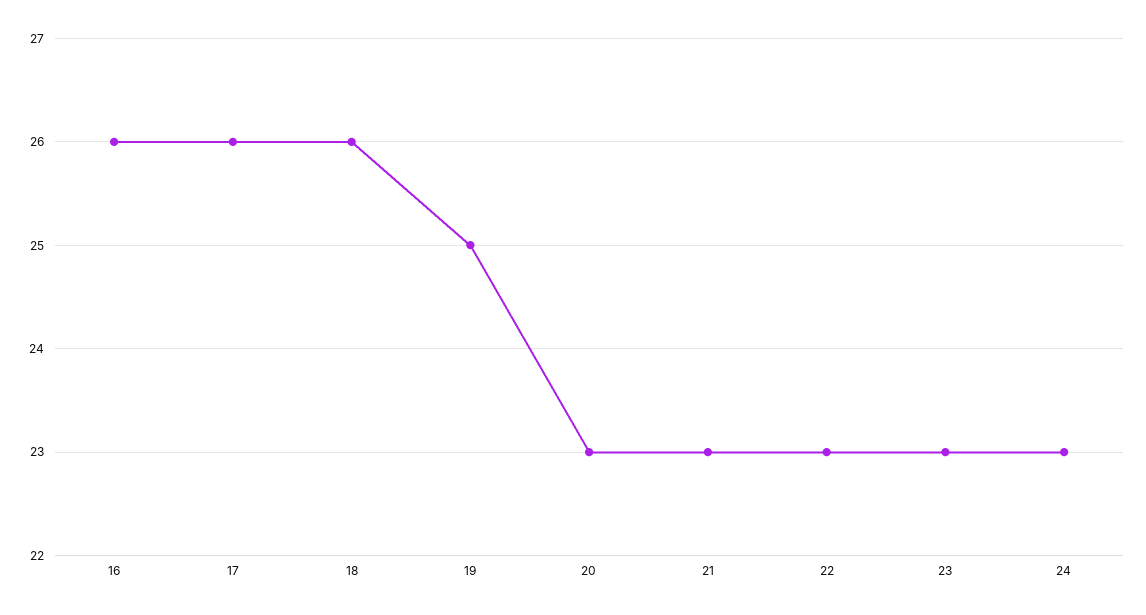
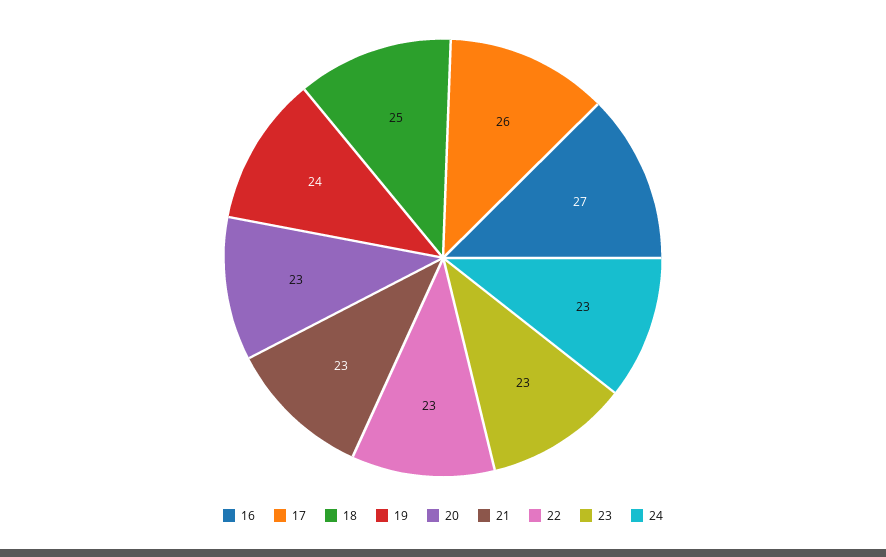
  {
-   "16": 26,
+   "16": 27,
    "17": 26,
-   "18": 26,
+   "18": 25,
-   "19": 25,
+   "19": 24,
    "20": 23,
    "21": 23,
    "22": 23,
    "23": 23,
    "24": 23
  }

